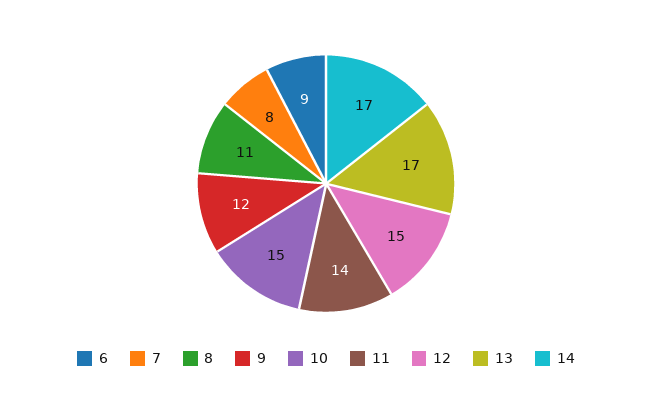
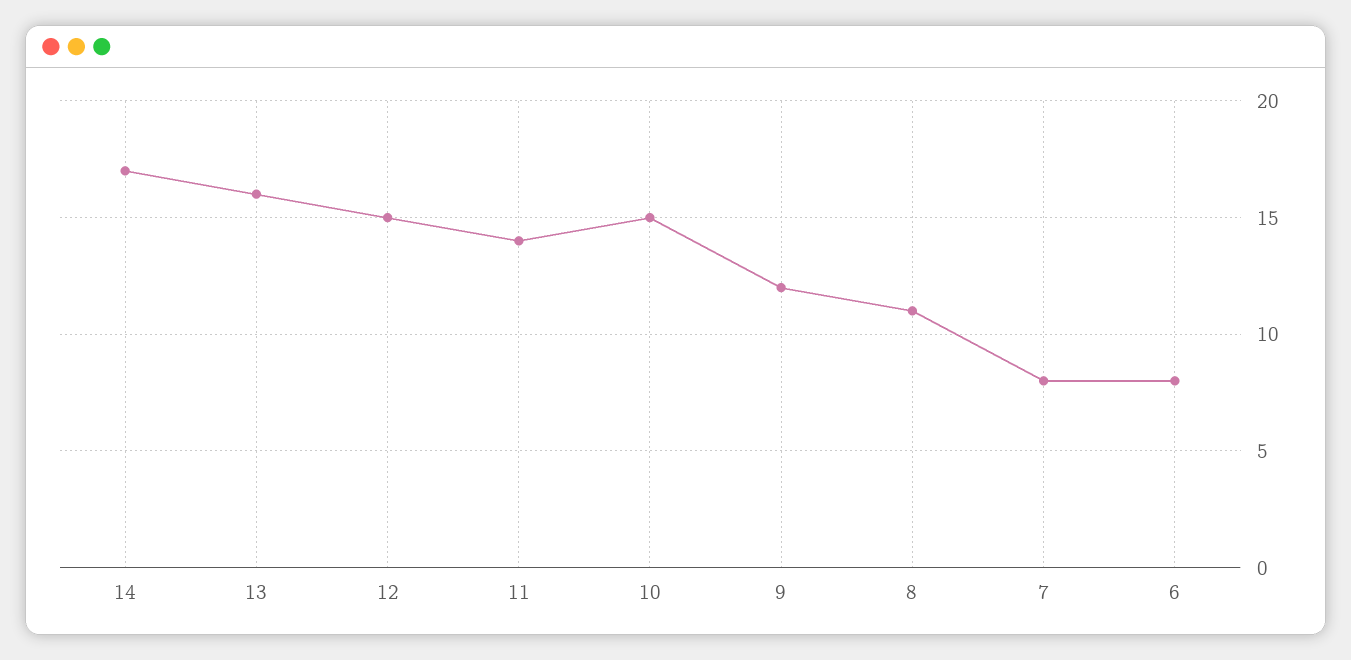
  {
-   "6": 9,
+   "6": 8,
    "7": 8,
    "8": 11,
    "9": 12,
    "10": 15,
    "11": 14,
    "12": 15,
-   "13": 17,
+   "13": 16,
    "14": 17
  }

